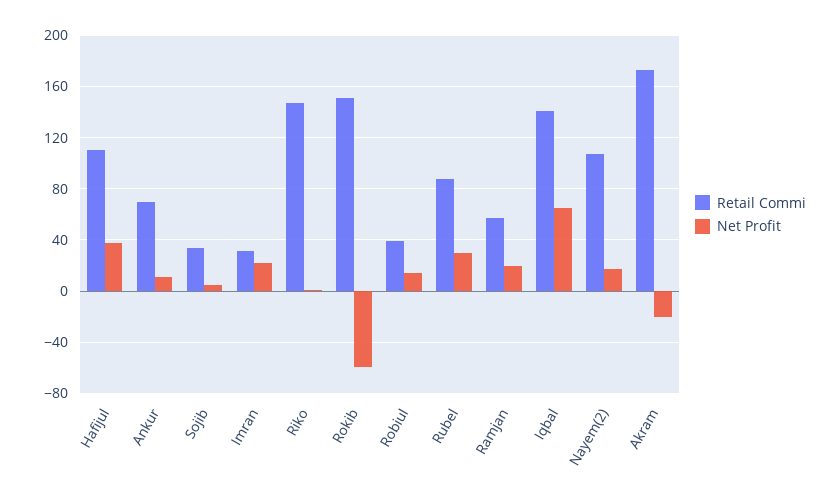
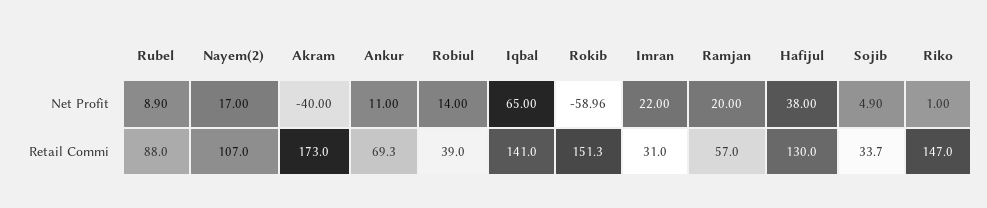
  {
    "Retail Commi": {
-     "Hafijul": 110,
+     "Hafijul": 130,
      "Ankur": 69.3,
      "Sojib": 33.7,
      "Imran": 31,
      "Riko": 147,
      "Rokib": 151.3,
      "Robiul": 39,
      "Rubel": 88,
      "Ramjan": 57,
      "Iqbal": 141,
      "Nayem(2)": 107,
      "Akram": 173
    },
    "Net Profit": {
      "Hafijul": 38,
      "Ankur": 11,
      "Sojib": 4.9,
      "Imran": 22,
      "Riko": 1,
      "Rokib": -58.96,
      "Robiul": 14,
-     "Rubel": 30,
+     "Rubel": 8.9,
      "Ramjan": 20,
      "Iqbal": 65,
      "Nayem(2)": 17,
-     "Akram": -20
+     "Akram": -40
    }
  }

